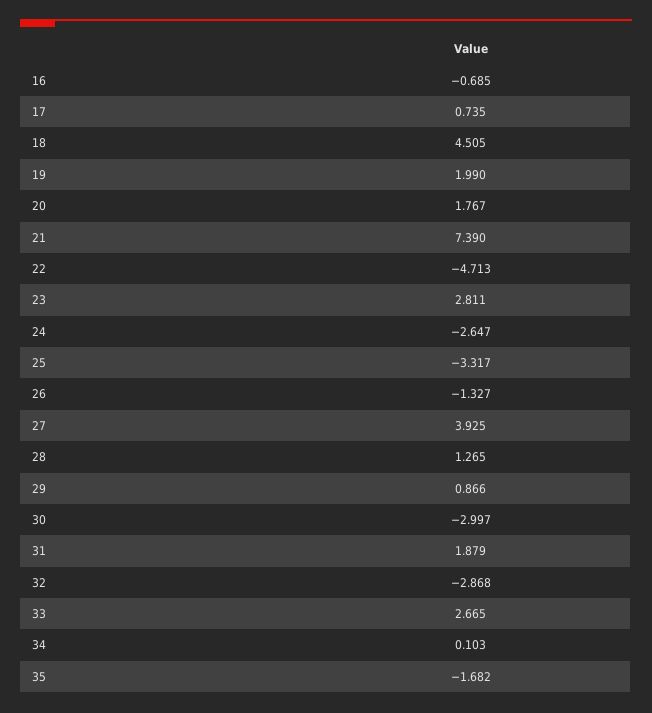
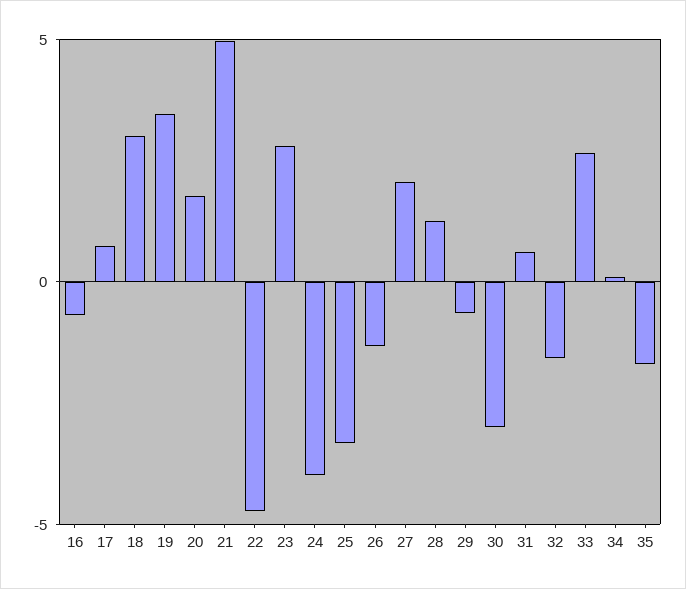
  {
    "16": -0.685,
    "17": 0.735,
-   "18": 4.505,
+   "18": 3,
-   "19": 1.99,
+   "19": 3.5,
    "20": 1.767,
-   "21": 7.39,
+   "21": 5,
    "22": -4.713,
    "23": 2.811,
-   "24": -2.647,
+   "24": -4,
    "25": -3.317,
    "26": -1.327,
-   "27": 3.925,
+   "27": 2,
    "28": 1.265,
-   "29": 0.866,
+   "29": -0.5,
    "30": -2.997,
-   "31": 1.879,
+   "31": 0.5,
-   "32": -2.868,
+   "32": -1.5,
    "33": 2.665,
    "34": 0.103,
    "35": -1.682
  }

